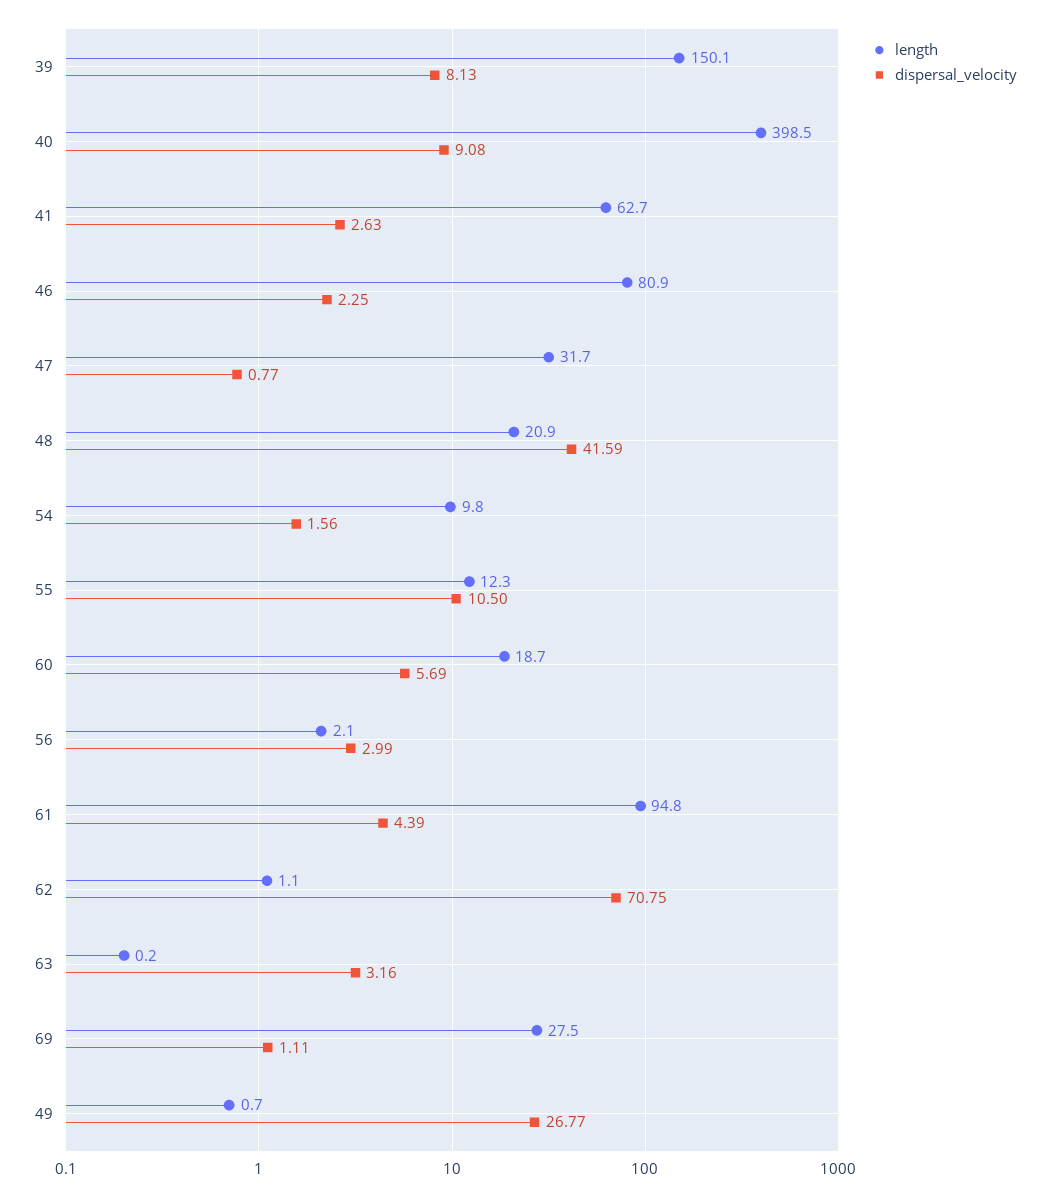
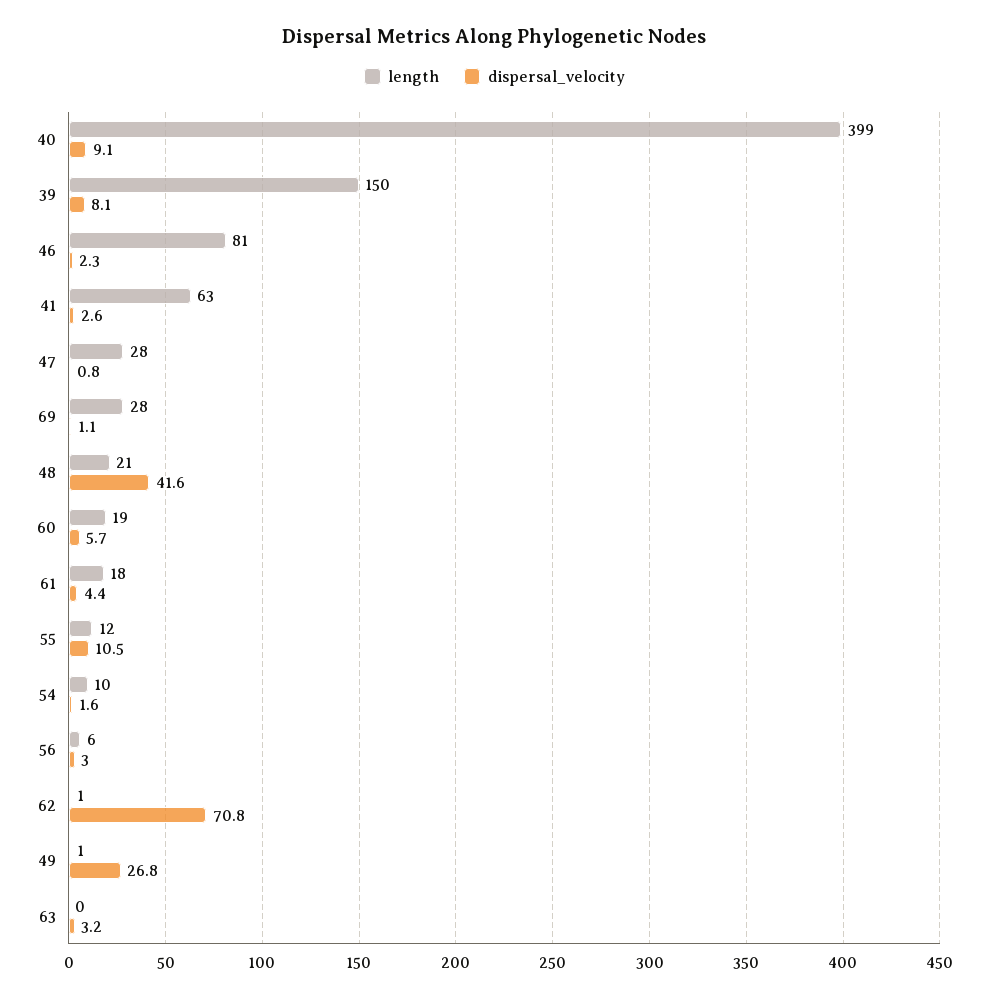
  {
    "length": {
      "39": 150.1,
      "40": 398.5,
      "41": 62.7,
      "46": 80.9,
-     "47": 31.7,
+     "47": 28,
      "48": 20.9,
      "54": 9.8,
      "55": 12.3,
      "60": 18.7,
-     "56": 2.1,
+     "56": 6,
-     "61": 94.8,
+     "61": 18,
      "62": 1.1,
      "63": 0.2,
      "69": 27.5,
      "49": 0.7
    },
    "dispersal_velocity": {
      "39": 8.13,
      "40": 9.08,
      "41": 2.63,
      "46": 2.25,
      "47": 0.77,
      "48": 41.59,
      "54": 1.56,
      "55": 10.5,
      "60": 5.69,
      "56": 2.99,
      "61": 4.39,
      "62": 70.75,
      "63": 3.16,
      "69": 1.11,
      "49": 26.77
    }
  }

